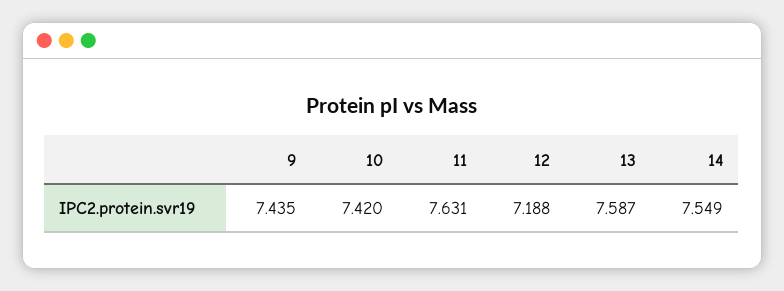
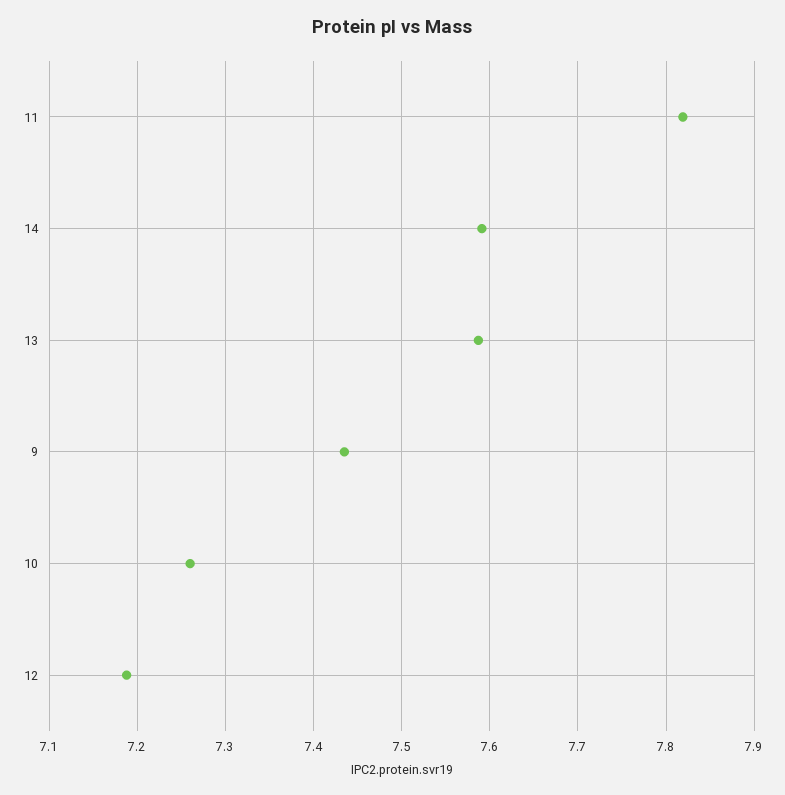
  {
    "9": 7.435,
-   "10": 7.42,
+   "10": 7.26,
-   "11": 7.631,
+   "11": 7.82,
    "12": 7.188,
    "13": 7.587,
-   "14": 7.549
+   "14": 7.59
  }

